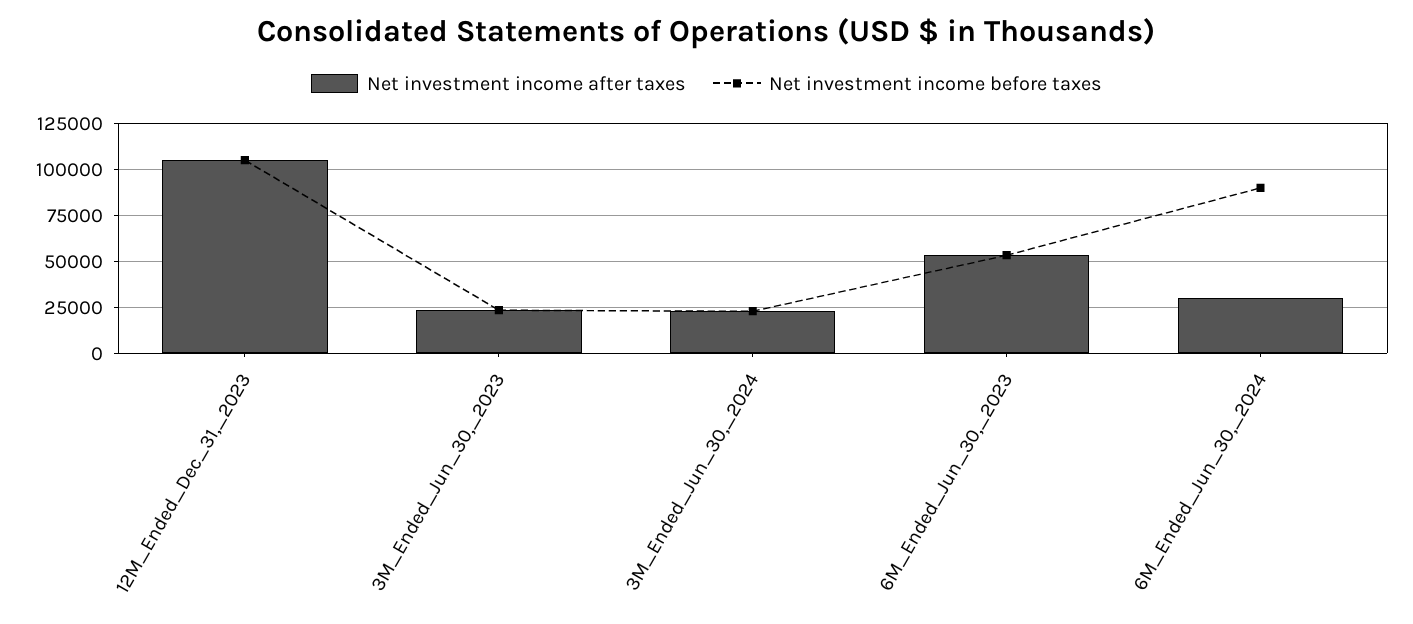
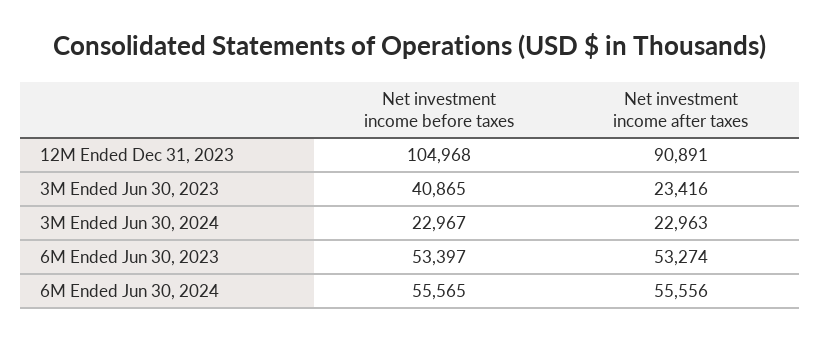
  {
    "Net investment income after taxes": {
-     "12M_Ended_Dec_31,_2023": 105000,
+     "12M_Ended_Dec_31,_2023": 90891,
      "3M_Ended_Jun_30,_2023": 23416,
      "3M_Ended_Jun_30,_2024": 22963,
      "6M_Ended_Jun_30,_2023": 53274,
-     "6M_Ended_Jun_30,_2024": 30000
+     "6M_Ended_Jun_30,_2024": 55556
    },
    "Net investment income before taxes": {
      "12M_Ended_Dec_31,_2023": 104968,
-     "3M_Ended_Jun_30,_2023": 25000,
+     "3M_Ended_Jun_30,_2023": 40865,
      "3M_Ended_Jun_30,_2024": 22967,
      "6M_Ended_Jun_30,_2023": 53397,
-     "6M_Ended_Jun_30,_2024": 90000
+     "6M_Ended_Jun_30,_2024": 55565
    }
  }

